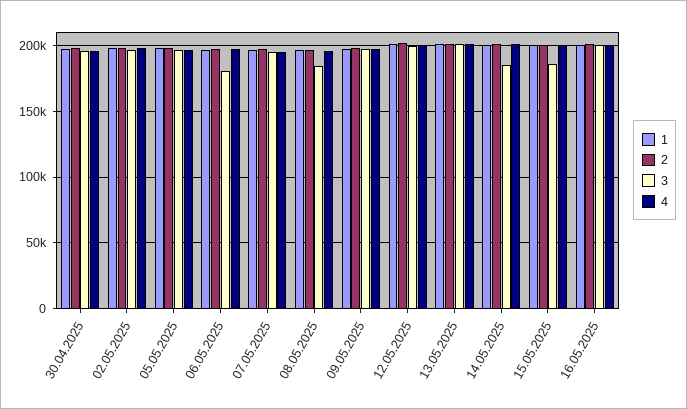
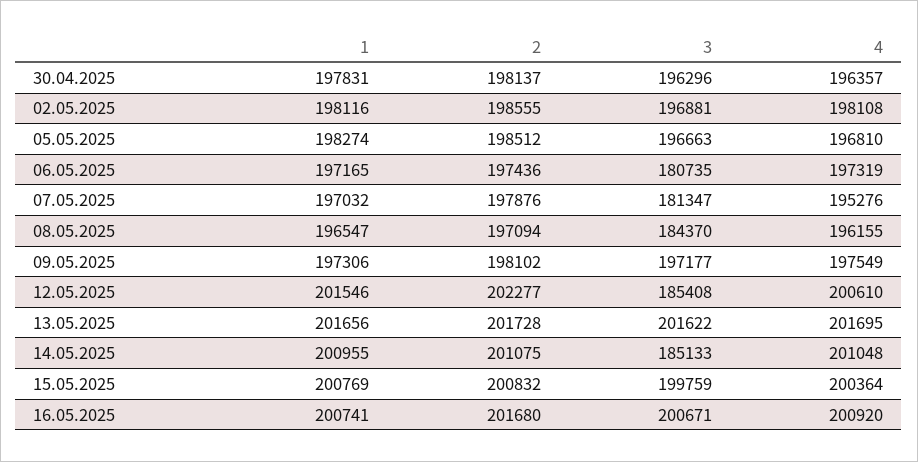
  {
    "1": {
      "30.04.2025": 197831,
      "02.05.2025": 198116,
      "05.05.2025": 198274,
      "06.05.2025": 197165,
      "07.05.2025": 197032,
      "08.05.2025": 196547,
      "09.05.2025": 197306,
      "12.05.2025": 201546,
      "13.05.2025": 201656,
      "14.05.2025": 200955,
      "15.05.2025": 200769,
      "16.05.2025": 200741
    },
    "2": {
      "30.04.2025": 198137,
      "02.05.2025": 198555,
      "05.05.2025": 198512,
      "06.05.2025": 197436,
      "07.05.2025": 197876,
      "08.05.2025": 197094,
      "09.05.2025": 198102,
      "12.05.2025": 202277,
      "13.05.2025": 201728,
      "14.05.2025": 201075,
      "15.05.2025": 200832,
      "16.05.2025": 201680
    },
    "3": {
      "30.04.2025": 196296,
      "02.05.2025": 196881,
      "05.05.2025": 196663,
      "06.05.2025": 180735,
-     "07.05.2025": 195000,
+     "07.05.2025": 181347,
      "08.05.2025": 184370,
      "09.05.2025": 197177,
-     "12.05.2025": 200000,
+     "12.05.2025": 185408,
      "13.05.2025": 201622,
      "14.05.2025": 185133,
-     "15.05.2025": 185000,
+     "15.05.2025": 199759,
      "16.05.2025": 200671
    },
    "4": {
      "30.04.2025": 196357,
      "02.05.2025": 198108,
      "05.05.2025": 196810,
      "06.05.2025": 197319,
      "07.05.2025": 195276,
      "08.05.2025": 196155,
      "09.05.2025": 197549,
      "12.05.2025": 200610,
      "13.05.2025": 201695,
      "14.05.2025": 201048,
      "15.05.2025": 200364,
      "16.05.2025": 200920
    }
  }

